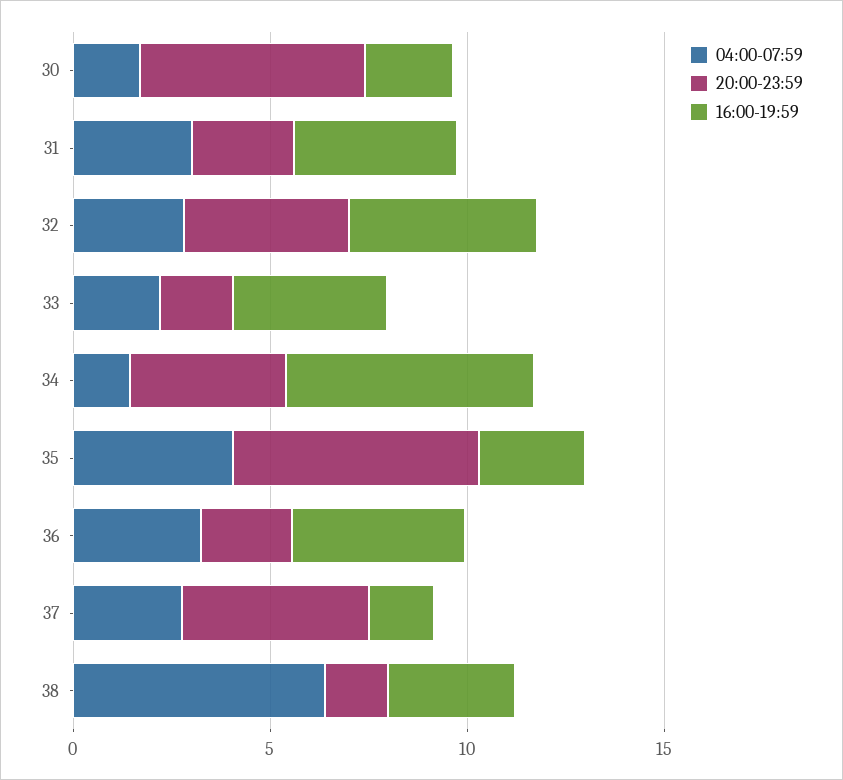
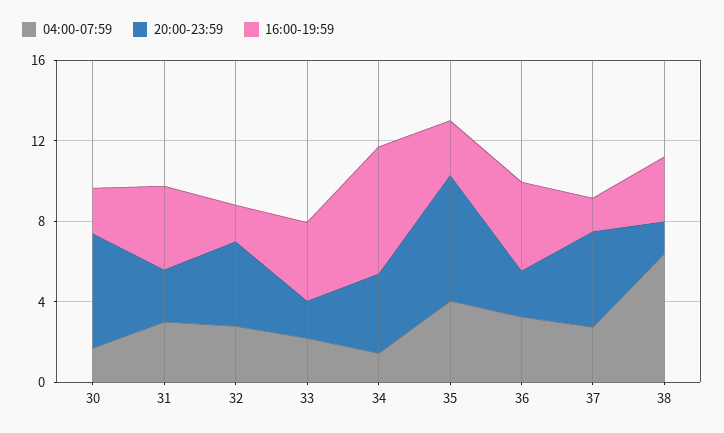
  {
    "04:00-07:59": {
      "30": 2,
      "31": 3,
      "32": 3,
      "33": 2,
      "34": 1,
      "35": 4,
      "36": 3,
      "37": 3,
      "38": 6
    },
    "20:00-23:59": {
      "30": 6,
      "31": 3,
      "32": 4,
      "33": 2,
      "34": 4,
      "35": 6,
      "36": 2,
      "37": 5,
      "38": 2
    },
    "16:00-19:59": {
      "30": 2,
      "31": 4,
-     "32": 5,
+     "32": 2,
      "33": 4,
      "34": 6,
      "35": 3,
      "36": 4,
      "37": 2,
      "38": 3
    }
  }

